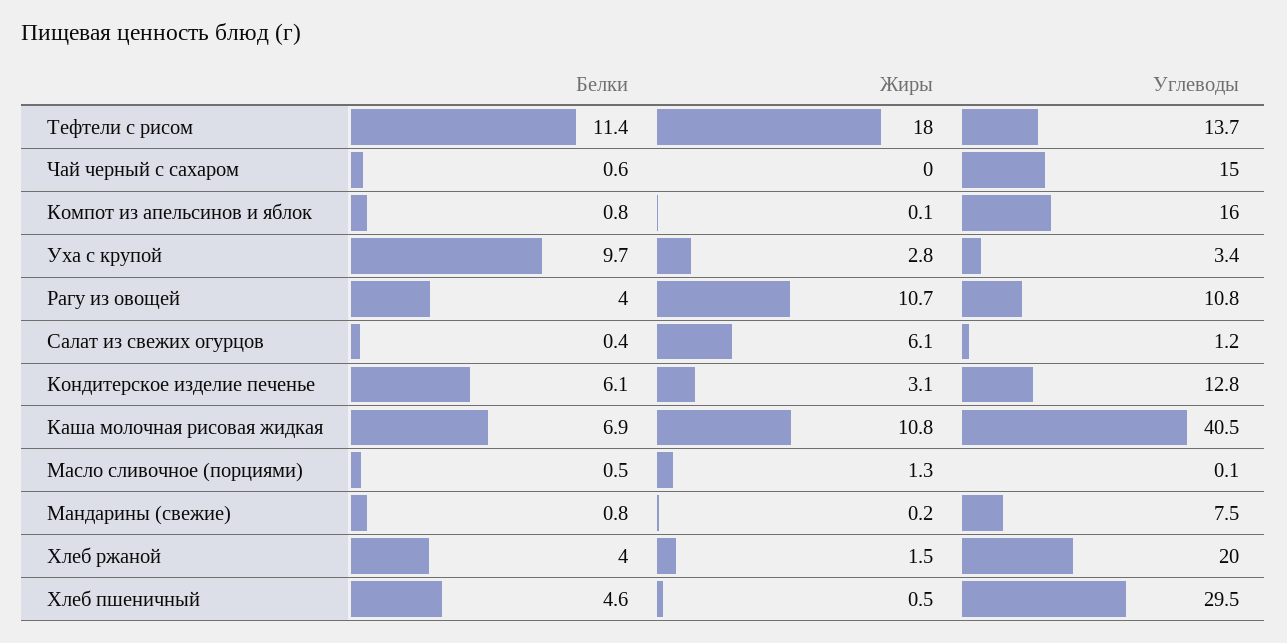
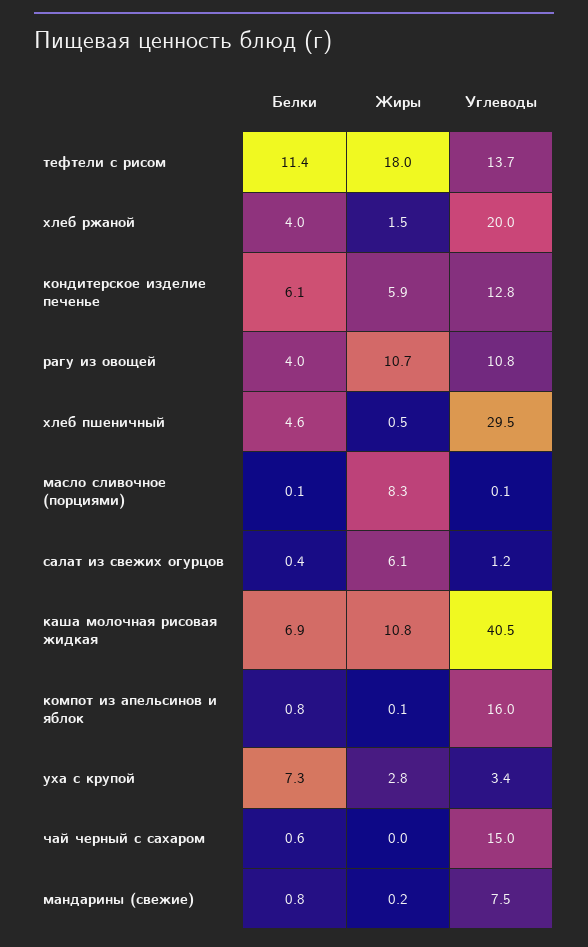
  {
    "Белки": {
      "Тефтели с рисом": 11.4,
      "Чай черный с сахаром": 0.6,
      "Компот из апельсинов и яблок": 0.8,
-     "Уха с крупой": 9.7,
+     "Уха с крупой": 7.3,
      "Рагу из овощей": 4,
      "Салат из свежих огурцов": 0.4,
      "Кондитерское изделие печенье": 6.1,
      "Каша молочная рисовая жидкая": 6.9,
-     "Масло сливочное (порциями)": 0.5,
+     "Масло сливочное (порциями)": 0.1,
      "Мандарины (свежие)": 0.8,
      "Хлеб ржаной": 4,
      "Хлеб пшеничный": 4.6
    },
    "Жиры": {
      "Тефтели с рисом": 18,
      "Чай черный с сахаром": 0,
      "Компот из апельсинов и яблок": 0.1,
      "Уха с крупой": 2.8,
      "Рагу из овощей": 10.7,
      "Салат из свежих огурцов": 6.1,
-     "Кондитерское изделие печенье": 3.1,
+     "Кондитерское изделие печенье": 5.9,
      "Каша молочная рисовая жидкая": 10.8,
-     "Масло сливочное (порциями)": 1.3,
+     "Масло сливочное (порциями)": 8.3,
      "Мандарины (свежие)": 0.2,
      "Хлеб ржаной": 1.5,
      "Хлеб пшеничный": 0.5
    },
    "Углеводы": {
      "Тефтели с рисом": 13.7,
      "Чай черный с сахаром": 15,
      "Компот из апельсинов и яблок": 16,
      "Уха с крупой": 3.4,
      "Рагу из овощей": 10.8,
      "Салат из свежих огурцов": 1.2,
      "Кондитерское изделие печенье": 12.8,
      "Каша молочная рисовая жидкая": 40.5,
      "Масло сливочное (порциями)": 0.1,
      "Мандарины (свежие)": 7.5,
      "Хлеб ржаной": 20,
      "Хлеб пшеничный": 29.5
    }
  }

